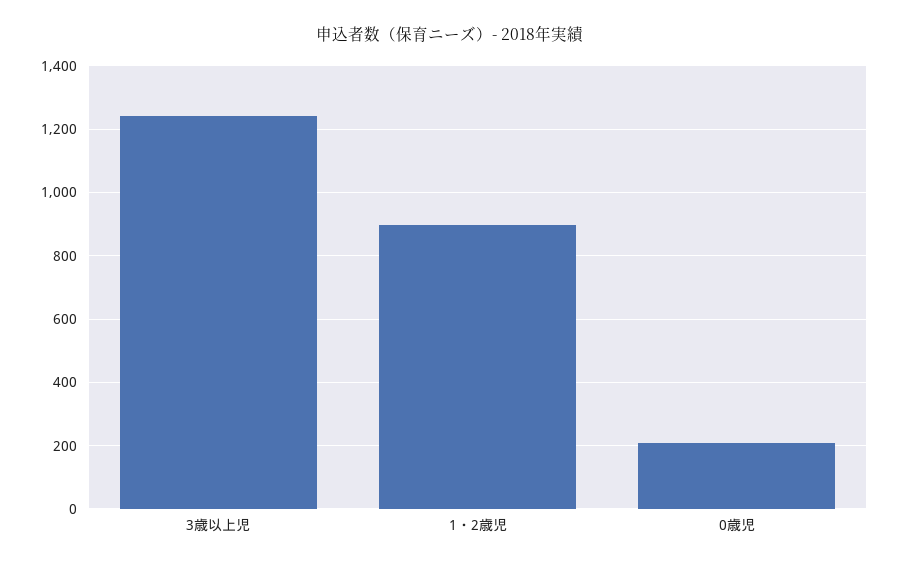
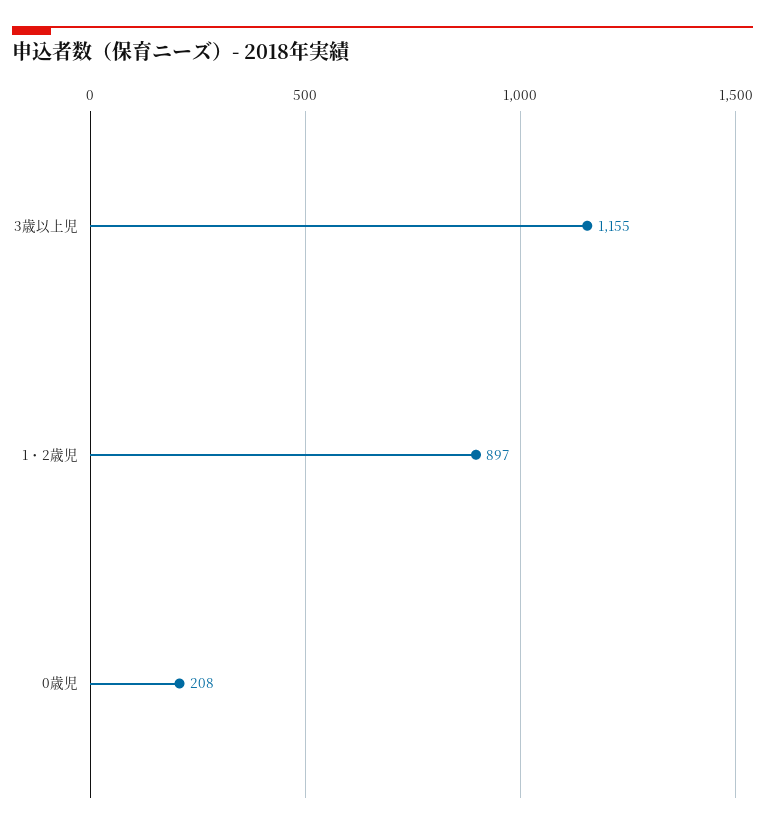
  {
-   "3歳以上児": 1240,
+   "3歳以上児": 1155,
    "1・2歳児": 897,
    "0歳児": 208
  }

